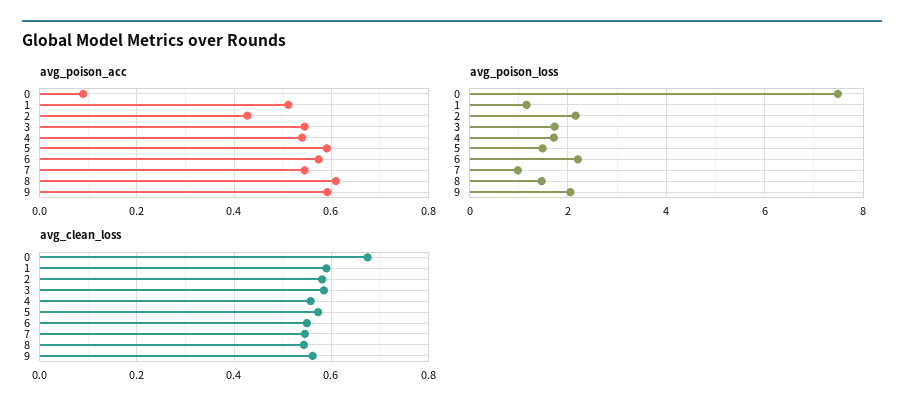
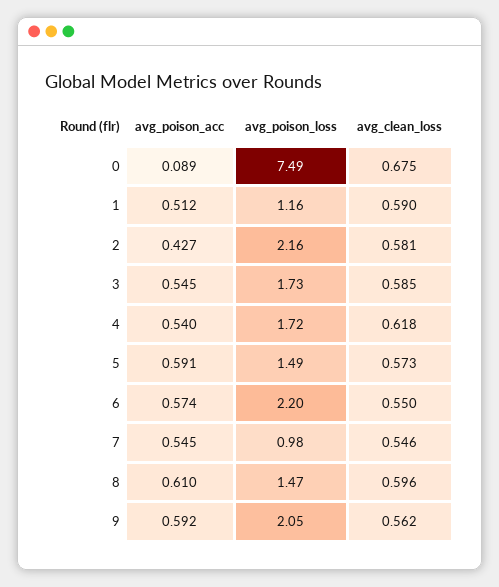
  {
    "avg_poison_acc": {
      "0": 0.089,
      "1": 0.512,
      "2": 0.427,
      "3": 0.545,
      "4": 0.54,
      "5": 0.591,
      "6": 0.574,
      "7": 0.545,
      "8": 0.61,
      "9": 0.592
    },
    "avg_poison_loss": {
      "0": 7.49,
      "1": 1.16,
      "2": 2.16,
      "3": 1.73,
      "4": 1.72,
      "5": 1.49,
      "6": 2.2,
      "7": 0.98,
      "8": 1.47,
      "9": 2.05
    },
    "avg_clean_loss": {
      "0": 0.675,
      "1": 0.59,
      "2": 0.581,
      "3": 0.585,
-     "4": 0.56,
+     "4": 0.618,
      "5": 0.573,
      "6": 0.55,
      "7": 0.546,
-     "8": 0.54,
+     "8": 0.596,
      "9": 0.562
    }
  }

